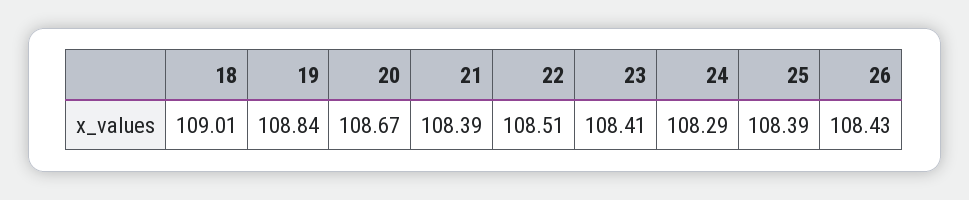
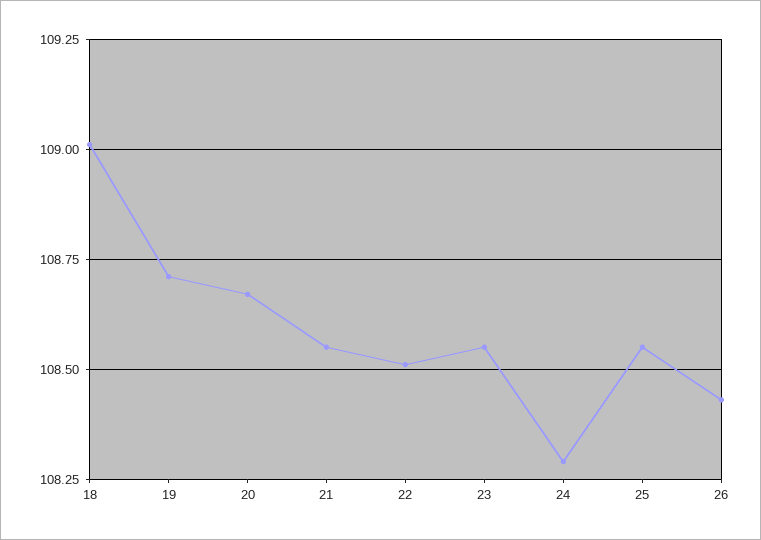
  {
    "18": 109.01,
-   "19": 108.84,
+   "19": 108.7,
    "20": 108.67,
-   "21": 108.39,
+   "21": 108.55,
    "22": 108.51,
-   "23": 108.41,
+   "23": 108.55,
    "24": 108.29,
-   "25": 108.39,
+   "25": 108.55,
    "26": 108.43
  }

